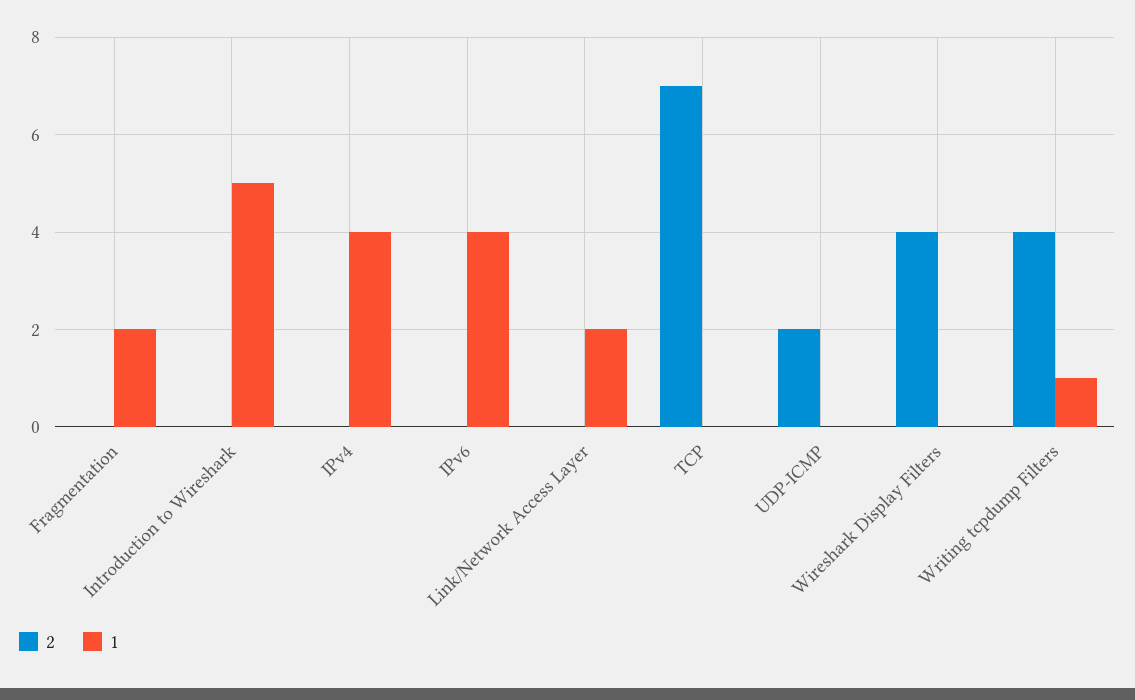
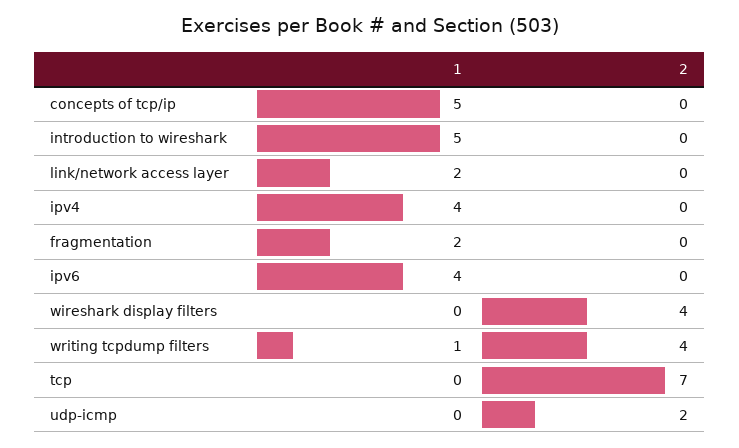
  {
    "2": {
      "Fragmentation": 0,
      "Introduction to Wireshark": 0,
      "IPv4": 0,
      "IPv6": 0,
      "Link/Network Access Layer": 0,
      "TCP": 7,
      "UDP-ICMP": 2,
      "Wireshark Display Filters": 4,
-     "Writing tcpdump Filters": 4
+     "Writing tcpdump Filters": 4,
+     "concepts of tcp/ip": 0
    },
    "1": {
      "Fragmentation": 2,
      "Introduction to Wireshark": 5,
      "IPv4": 4,
      "IPv6": 4,
      "Link/Network Access Layer": 2,
      "TCP": 0,
      "UDP-ICMP": 0,
      "Wireshark Display Filters": 0,
-     "Writing tcpdump Filters": 1
+     "Writing tcpdump Filters": 1,
+     "concepts of tcp/ip": 5
    }
  }

